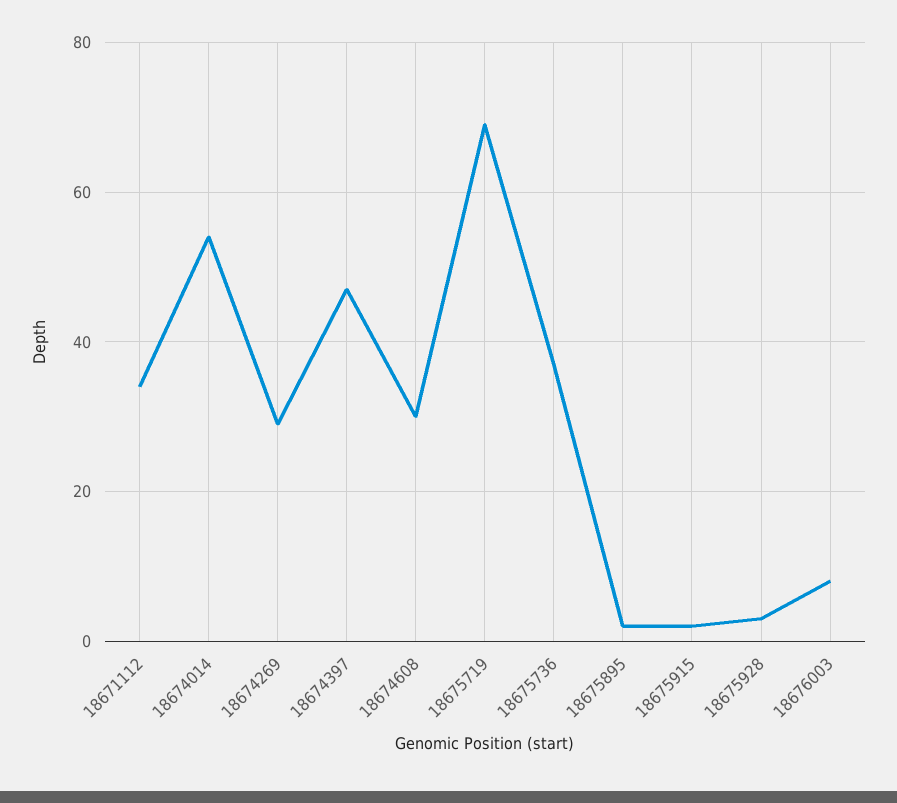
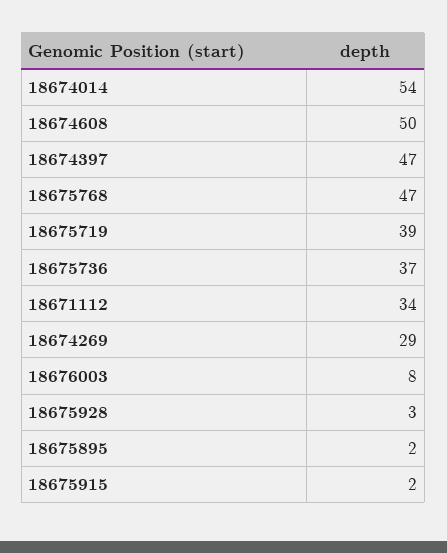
  {
    "18671112": 34,
    "18674014": 54,
    "18674269": 29,
    "18674397": 47,
-   "18674608": 30,
+   "18674608": 50,
-   "18675719": 70,
+   "18675719": 39,
    "18675736": 37,
    "18675895": 2,
    "18675915": 2,
    "18675928": 3,
-   "18676003": 8
+   "18676003": 8,
+   "18675768": 47
  }

